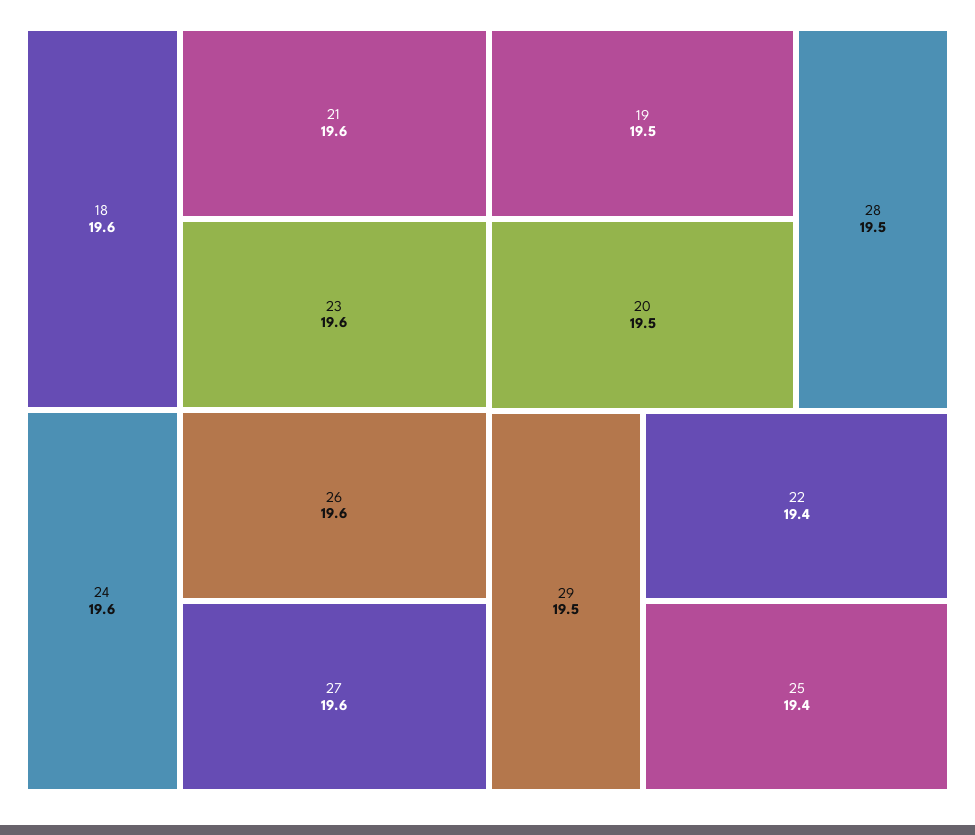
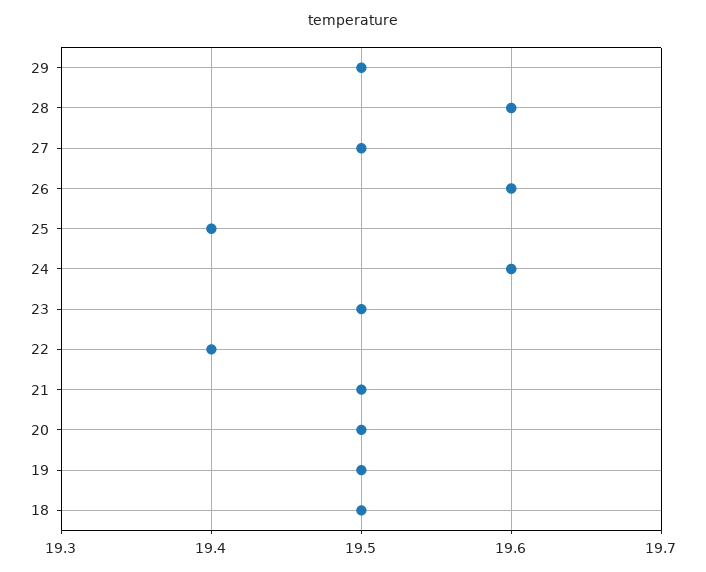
  {
-   "18": 19.6,
+   "18": 19.5,
-   "21": 19.6,
+   "21": 19.5,
-   "23": 19.6,
+   "23": 19.5,
    "24": 19.6,
    "26": 19.6,
-   "27": 19.6,
+   "27": 19.5,
    "19": 19.5,
    "20": 19.5,
-   "28": 19.5,
+   "28": 19.6,
    "29": 19.5,
    "22": 19.4,
    "25": 19.4
  }

